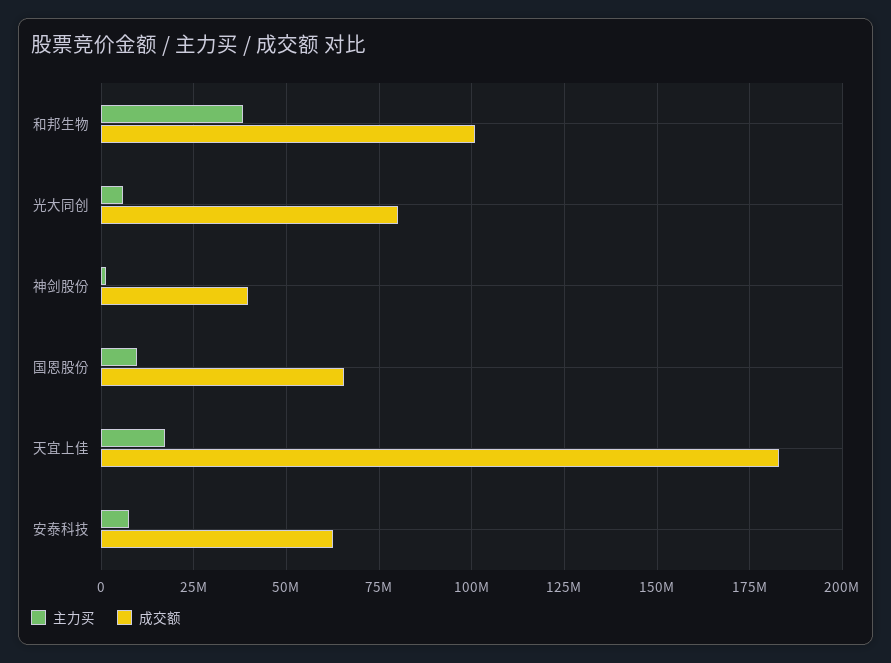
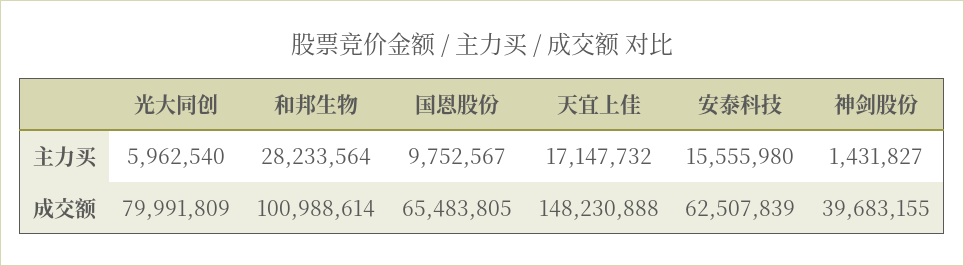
  {
    "主力买": {
-     "和邦生物": 37500000,
+     "和邦生物": 28233564,
      "光大同创": 5962540,
      "神剑股份": 1431827,
      "国恩股份": 9752567,
      "天宜上佳": 17147732,
-     "安泰科技": 7500000
+     "安泰科技": 15555980
    },
    "成交额": {
      "和邦生物": 100988614,
      "光大同创": 79991809,
      "神剑股份": 39683155,
      "国恩股份": 65483805,
-     "天宜上佳": 182500000,
+     "天宜上佳": 148230888,
      "安泰科技": 62507839
    }
  }

